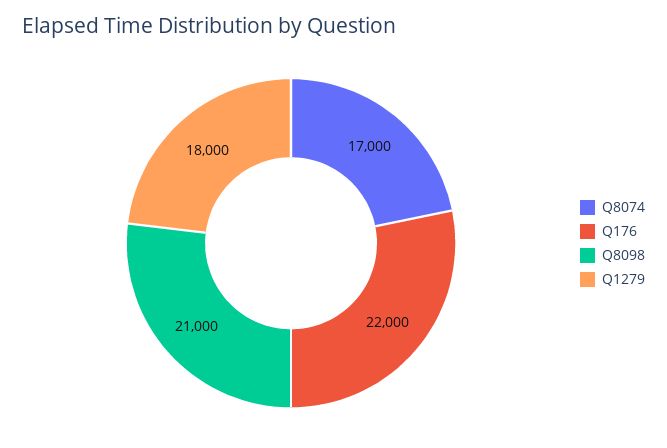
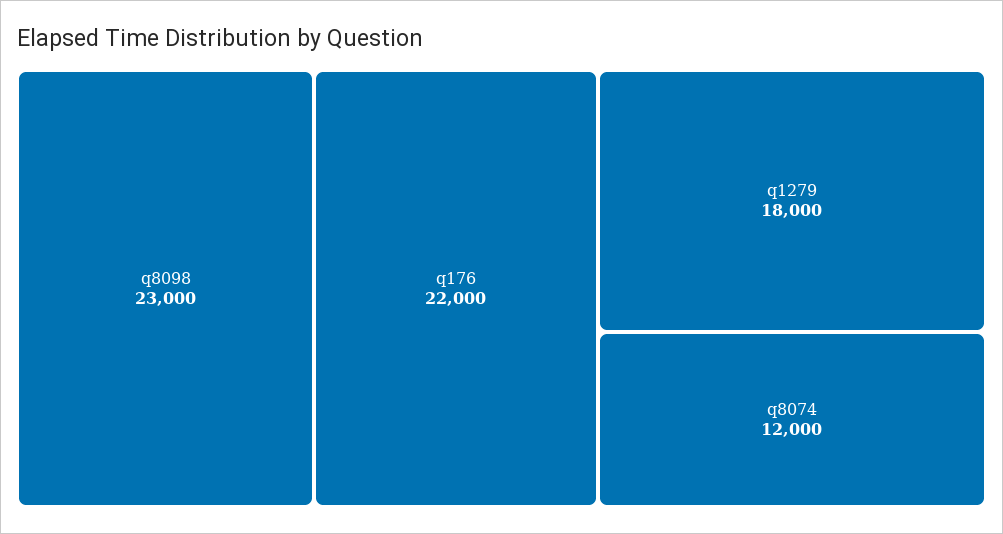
  {
-   "Q8074": 17000,
+   "Q8074": 12000,
    "Q176": 22000,
-   "Q8098": 21000,
+   "Q8098": 23000,
    "Q1279": 18000
  }

